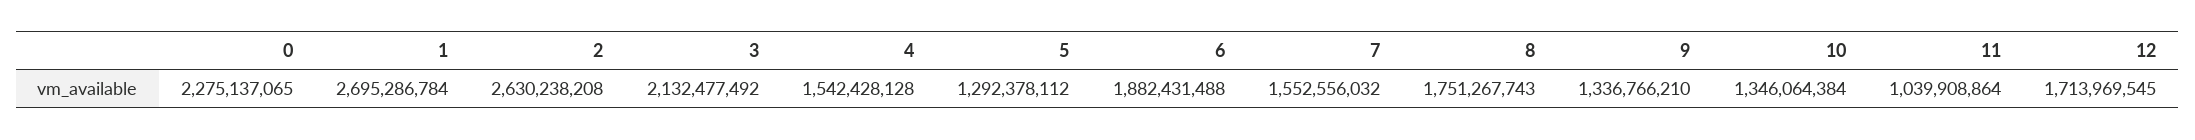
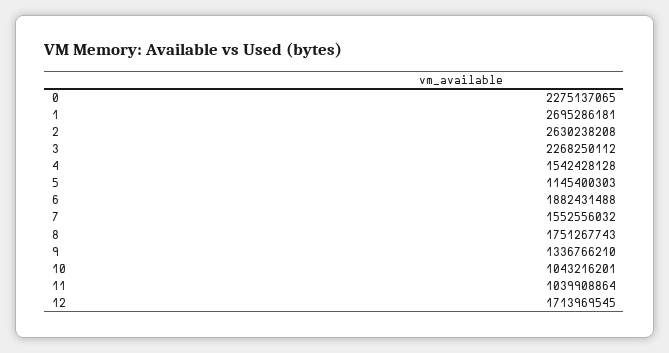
  {
    "0": 2275137065,
-   "1": 2695286784,
+   "1": 2695286181,
    "2": 2630238208,
-   "3": 2132477492,
+   "3": 2268250112,
    "4": 1542428128,
-   "5": 1292378112,
+   "5": 1145400303,
    "6": 1882431488,
    "7": 1552556032,
    "8": 1751267743,
    "9": 1336766210,
-   "10": 1346064384,
+   "10": 1043216201,
    "11": 1039908864,
    "12": 1713969545
  }

